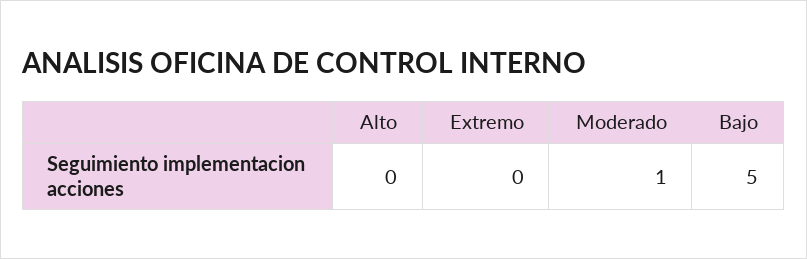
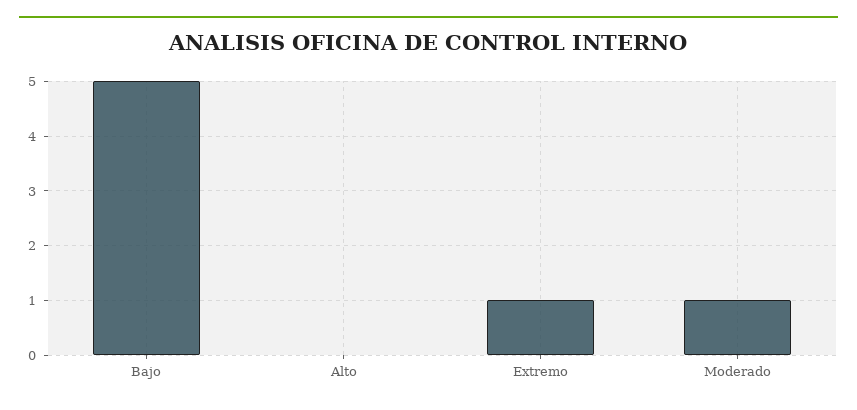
  {
    "Alto": 0,
-   "Extremo": 0,
+   "Extremo": 1,
    "Moderado": 1,
    "Bajo": 5
  }

